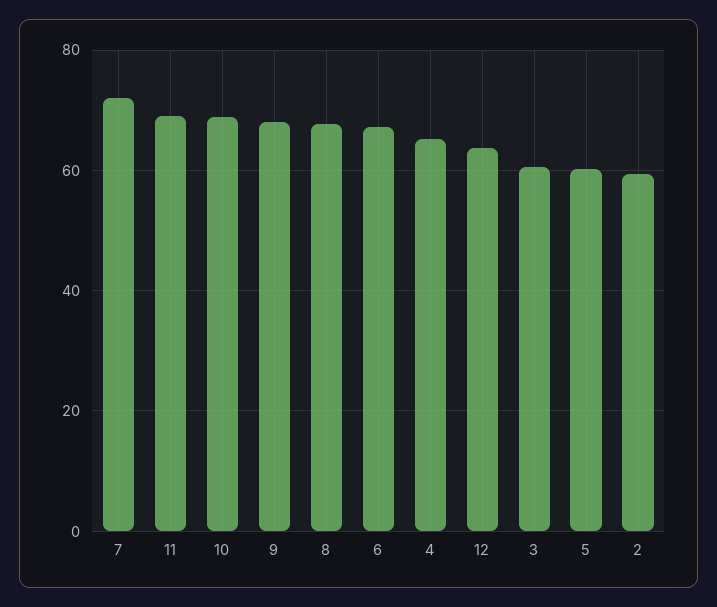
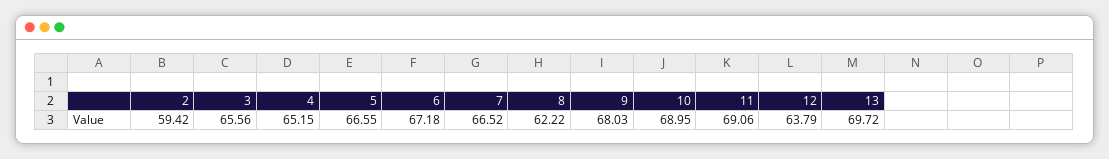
  {
-   "7": 72,
+   "7": 66.52,
    "11": 69.06,
    "10": 68.95,
    "9": 68.03,
-   "8": 68,
+   "8": 62.22,
    "6": 67.18,
    "4": 65.15,
    "12": 63.79,
-   "3": 60,
+   "3": 65.56,
-   "5": 60,
+   "5": 66.55,
-   "2": 59.42
+   "2": 59.42,
+   "13": 69.72
  }

